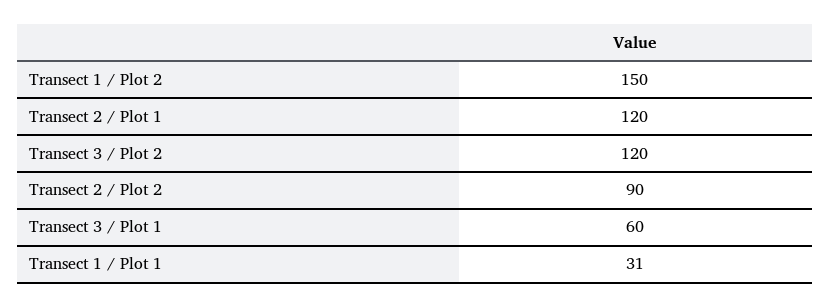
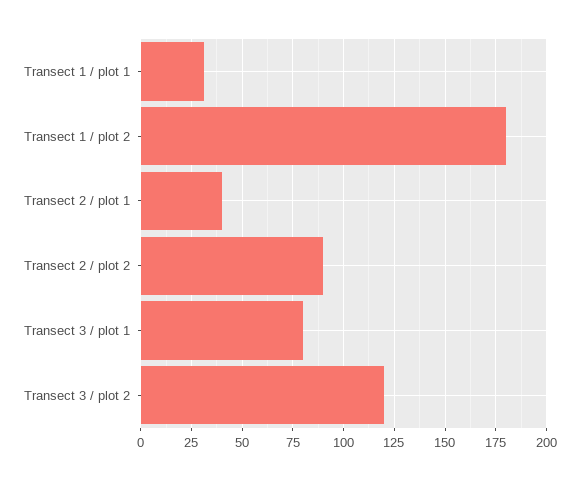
  {
-   "Transect 1 / Plot 2": 150,
+   "Transect 1 / Plot 2": 180,
-   "Transect 2 / Plot 1": 120,
+   "Transect 2 / Plot 1": 40,
    "Transect 3 / Plot 2": 120,
    "Transect 2 / Plot 2": 90,
-   "Transect 3 / Plot 1": 60,
+   "Transect 3 / Plot 1": 80,
    "Transect 1 / Plot 1": 31
  }

